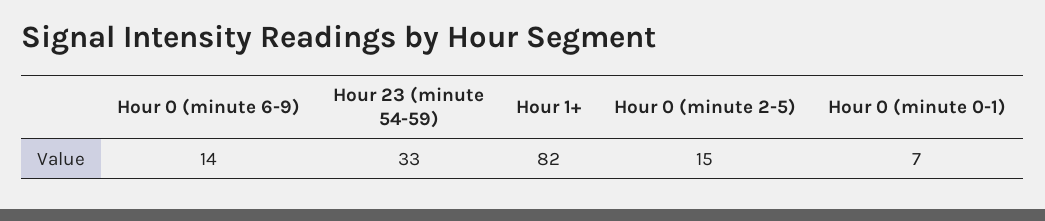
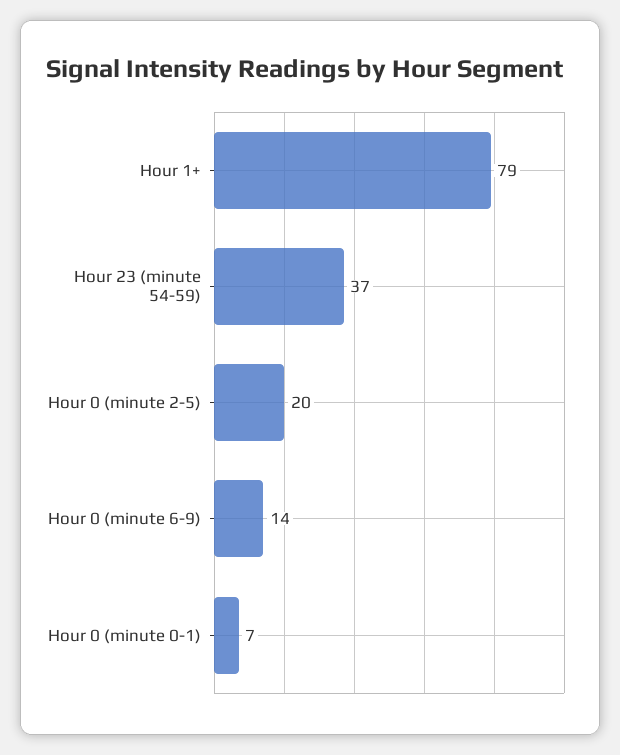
  {
    "Hour 0 (minute 6-9)": 14,
-   "Hour 23 (minute 54-59)": 33,
+   "Hour 23 (minute 54-59)": 37,
-   "Hour 1+": 82,
+   "Hour 1+": 79,
-   "Hour 0 (minute 2-5)": 15,
+   "Hour 0 (minute 2-5)": 20,
    "Hour 0 (minute 0-1)": 7
  }

